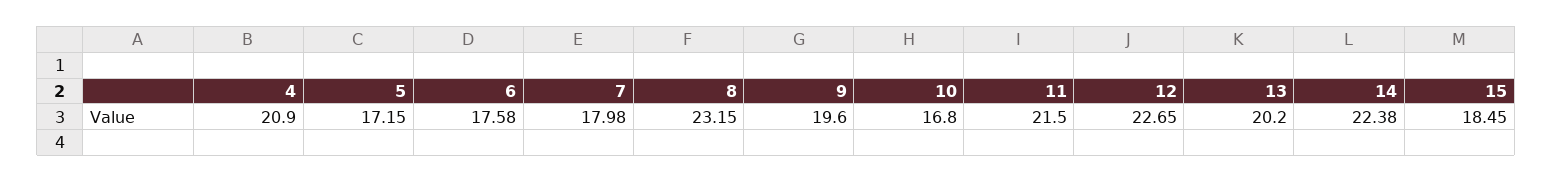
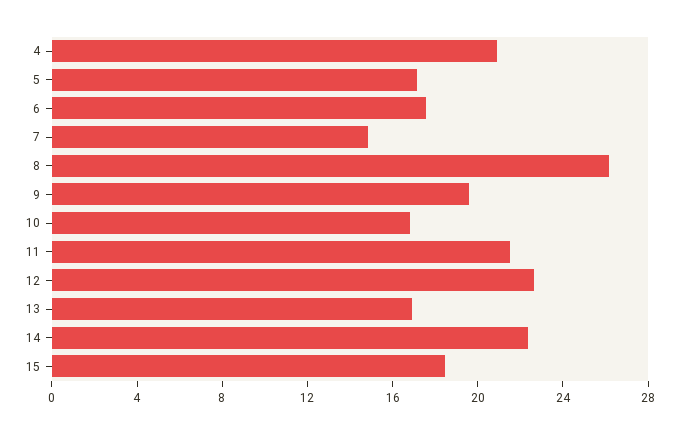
  {
    "4": 20.9,
    "5": 17.15,
    "6": 17.58,
-   "7": 17.98,
+   "7": 15,
-   "8": 23.15,
+   "8": 26,
    "9": 19.6,
    "10": 16.8,
    "11": 21.5,
    "12": 22.65,
-   "13": 20.2,
+   "13": 17,
    "14": 22.38,
    "15": 18.45
  }

